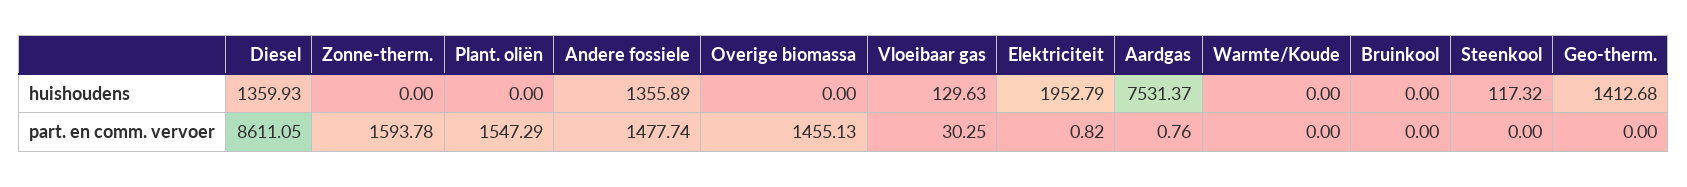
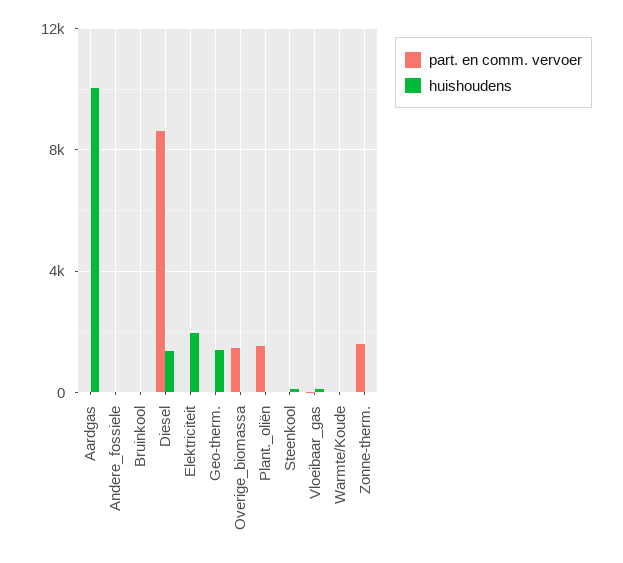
  {
    "huishoudens": {
      "Diesel": 1359.93,
      "Zonne-therm.": 0,
      "Plant. oliën": 0,
-     "Andere fossiele": 1355.89,
+     "Andere fossiele": 0,
      "Overige biomassa": 0,
      "Vloeibaar gas": 129.63,
      "Elektriciteit": 1952.79,
-     "Aardgas": 7531.37,
+     "Aardgas": 10000,
      "Warmte/Koude": 0,
      "Bruinkool": 0,
      "Steenkool": 117.32,
      "Geo-therm.": 1412.68
    },
    "part. en comm. vervoer": {
      "Diesel": 8611.05,
      "Zonne-therm.": 1593.78,
      "Plant. oliën": 1547.29,
-     "Andere fossiele": 1477.74,
+     "Andere fossiele": 0,
      "Overige biomassa": 1455.13,
      "Vloeibaar gas": 30.25,
      "Elektriciteit": 0.82,
      "Aardgas": 0.76,
      "Warmte/Koude": 0,
      "Bruinkool": 0,
      "Steenkool": 0,
      "Geo-therm.": 0
    }
  }

